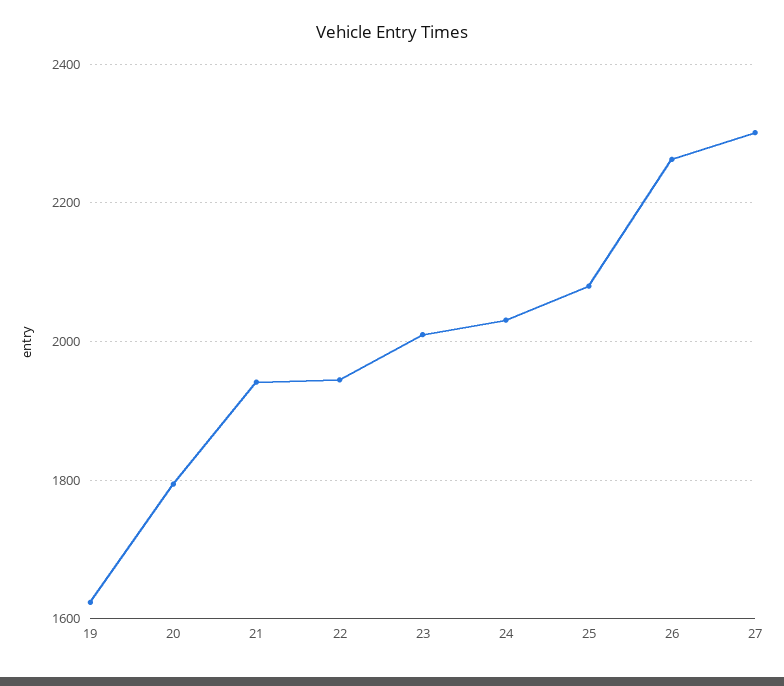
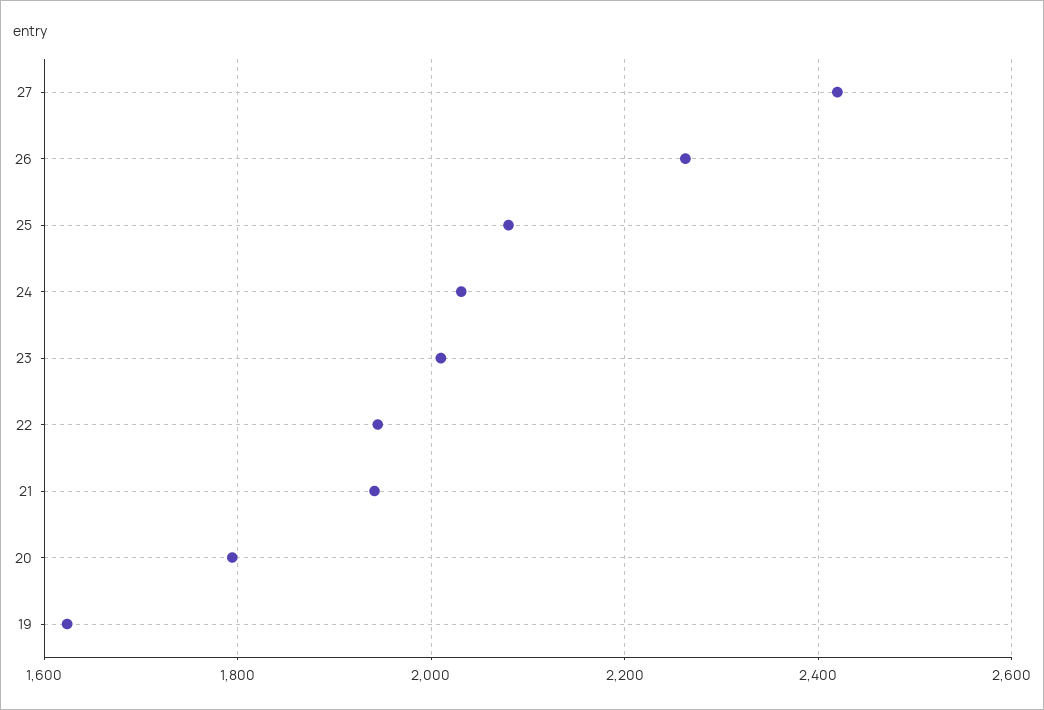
  {
    "19": 1620,
    "20": 1800,
    "21": 1940,
    "22": 1940,
    "23": 2020,
    "24": 2040,
    "25": 2080,
    "26": 2260,
-   "27": 2300
+   "27": 2420
  }

